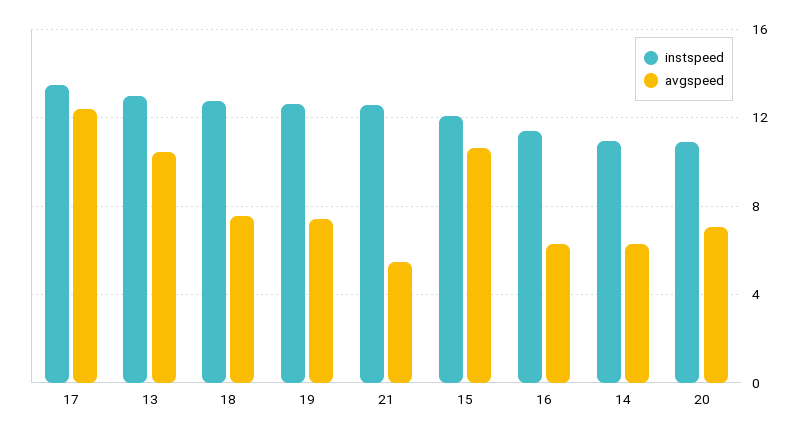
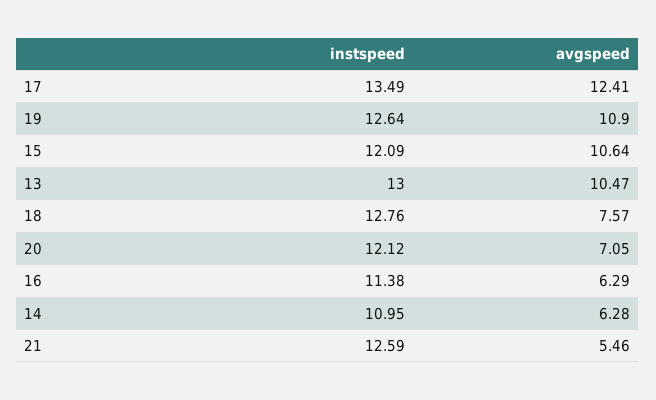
  {
    "instspeed": {
      "17": 13.49,
      "13": 13,
      "18": 12.76,
      "19": 12.64,
      "21": 12.59,
      "15": 12.09,
      "16": 11.38,
      "14": 10.95,
-     "20": 11
+     "20": 12.12
    },
    "avgspeed": {
      "17": 12.41,
      "13": 10.47,
      "18": 7.57,
-     "19": 7.5,
+     "19": 10.9,
      "21": 5.46,
      "15": 10.64,
      "16": 6.29,
      "14": 6.28,
      "20": 7.05
    }
  }

